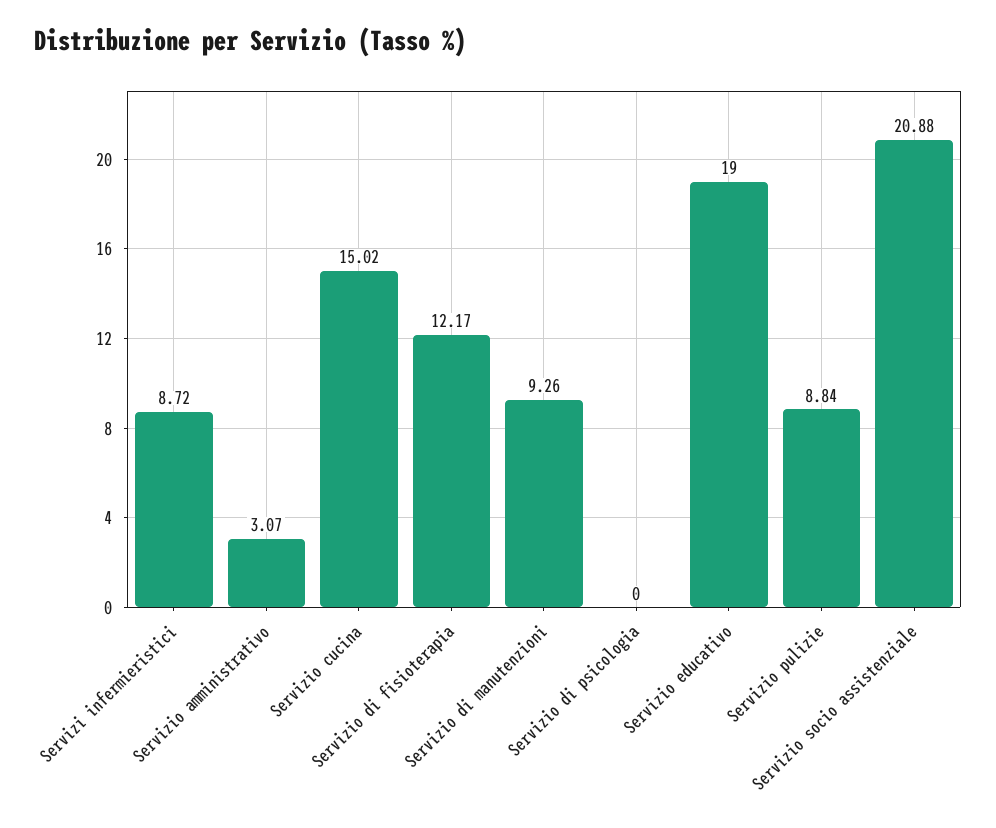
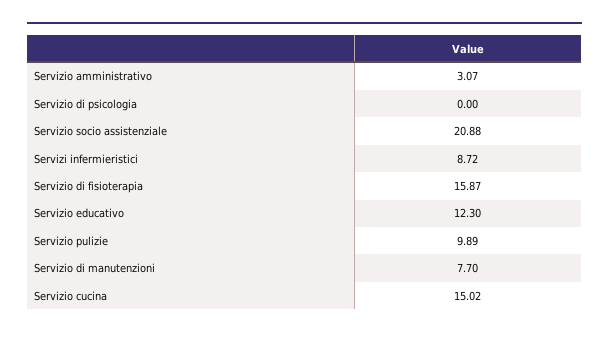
  {
    "Servizi infermieristici": 8.72,
    "Servizio amministrativo": 3.07,
    "Servizio cucina": 15.02,
-   "Servizio di fisioterapia": 12.17,
+   "Servizio di fisioterapia": 15.87,
-   "Servizio di manutenzioni": 9.26,
+   "Servizio di manutenzioni": 7.7,
    "Servizio di psicologia": 0,
-   "Servizio educativo": 19,
+   "Servizio educativo": 12.3,
-   "Servizio pulizie": 8.84,
+   "Servizio pulizie": 9.89,
    "Servizio socio assistenziale": 20.88
  }

